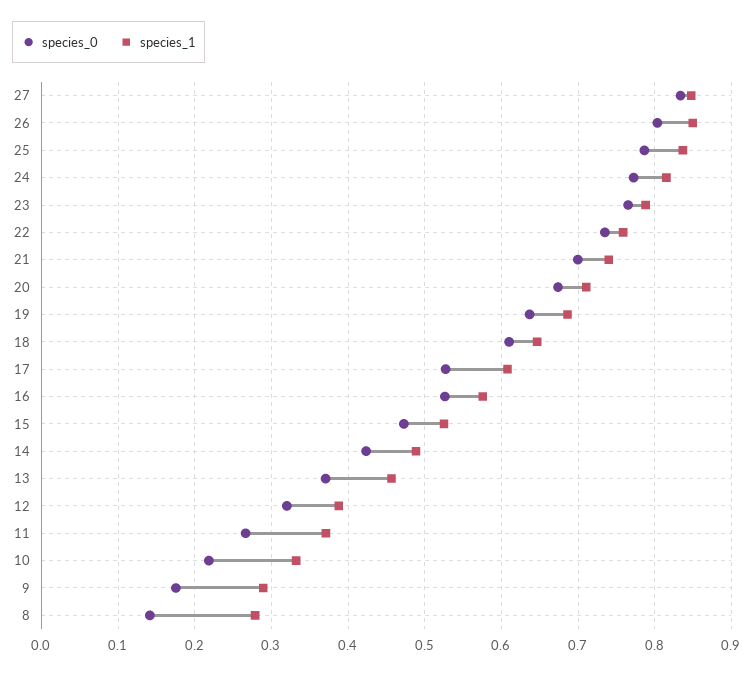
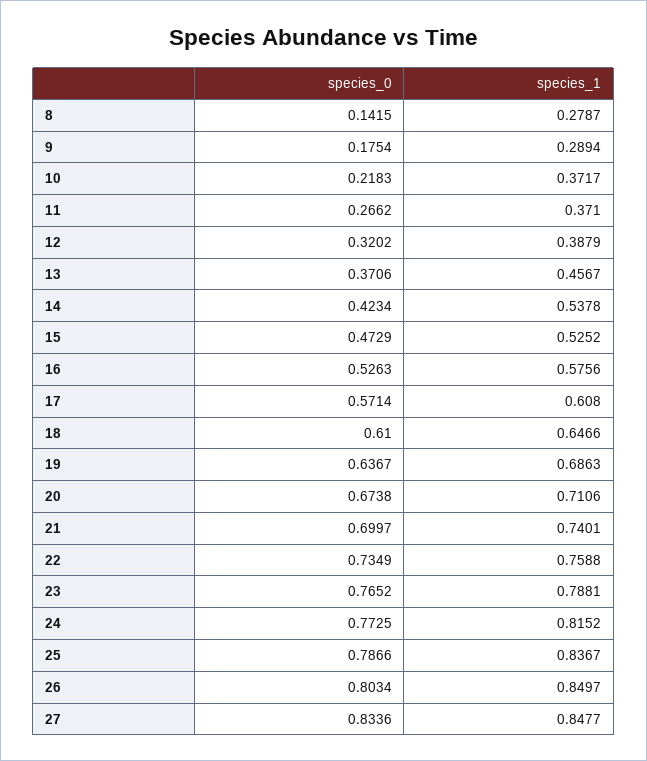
  {
    "species_0": {
      "27": 0.8336,
      "26": 0.8034,
      "25": 0.7866,
      "24": 0.7725,
      "23": 0.7652,
      "22": 0.7349,
      "21": 0.6997,
      "20": 0.6738,
      "19": 0.6367,
      "18": 0.61,
-     "17": 0.53,
+     "17": 0.5714,
      "16": 0.5263,
      "15": 0.4729,
      "14": 0.4234,
      "13": 0.3706,
      "12": 0.3202,
      "11": 0.2662,
      "10": 0.2183,
      "9": 0.1754,
      "8": 0.1415
    },
    "species_1": {
      "27": 0.8477,
      "26": 0.8497,
      "25": 0.8367,
      "24": 0.8152,
      "23": 0.7881,
      "22": 0.7588,
      "21": 0.7401,
      "20": 0.7106,
      "19": 0.6863,
      "18": 0.6466,
      "17": 0.608,
      "16": 0.5756,
      "15": 0.5252,
-     "14": 0.49,
+     "14": 0.5378,
      "13": 0.4567,
      "12": 0.3879,
      "11": 0.371,
-     "10": 0.33,
+     "10": 0.3717,
      "9": 0.2894,
      "8": 0.2787
    }
  }

